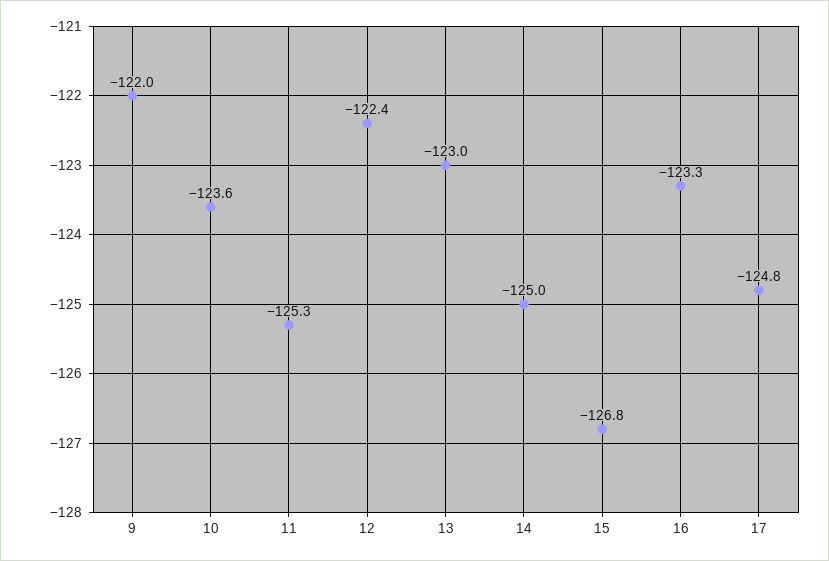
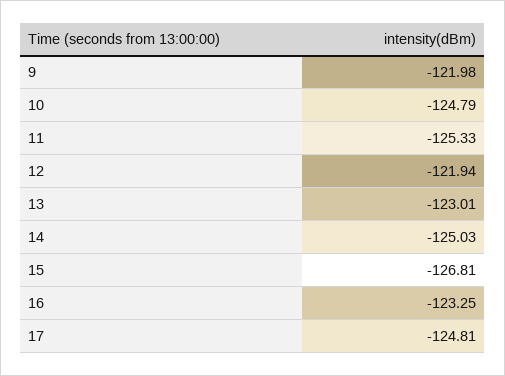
  {
    "9": -121.98,
-   "10": -123.6,
+   "10": -124.79,
    "11": -125.33,
-   "12": -122.4,
+   "12": -121.94,
    "13": -123.01,
    "14": -125.03,
    "15": -126.81,
    "16": -123.25,
    "17": -124.81
  }

